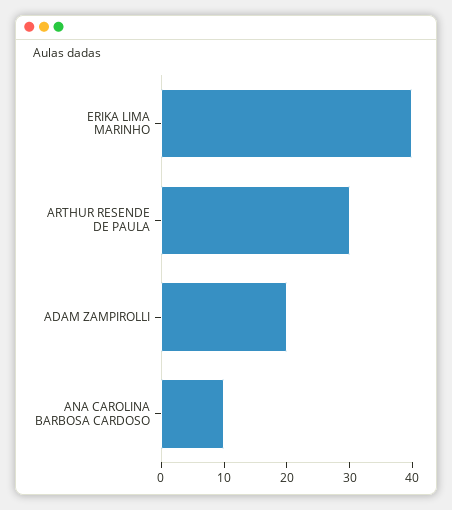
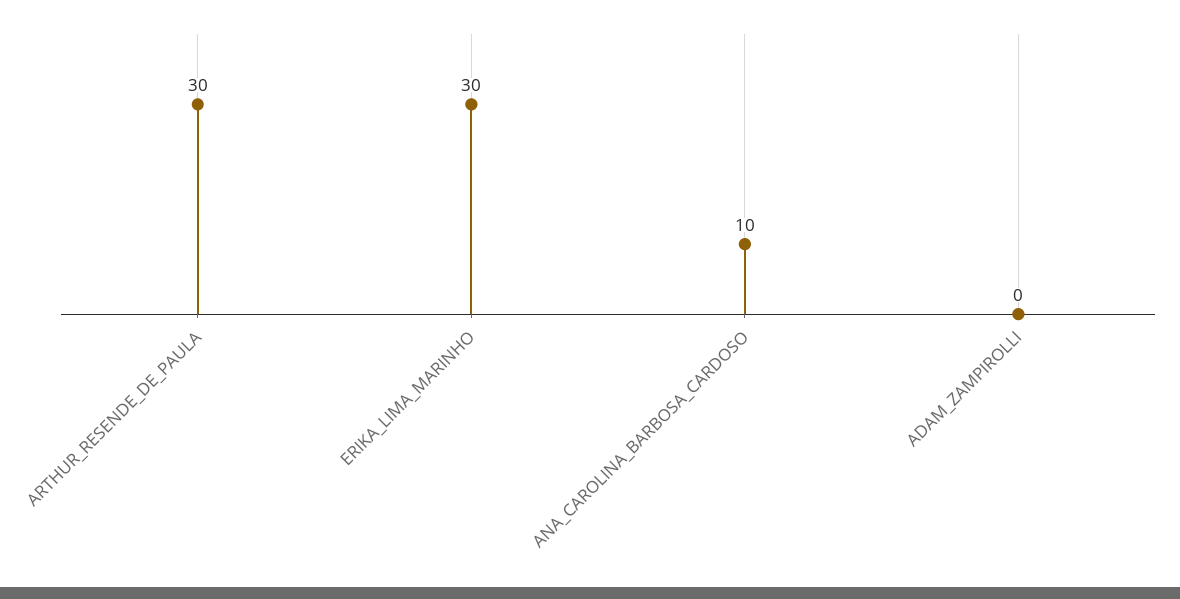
  {
-   "ERIKA LIMA MARINHO": 40,
+   "ERIKA LIMA MARINHO": 30,
    "ARTHUR RESENDE DE PAULA": 30,
-   "ADAM ZAMPIROLLI": 20,
+   "ADAM ZAMPIROLLI": 0,
    "ANA CAROLINA BARBOSA CARDOSO": 10
  }

